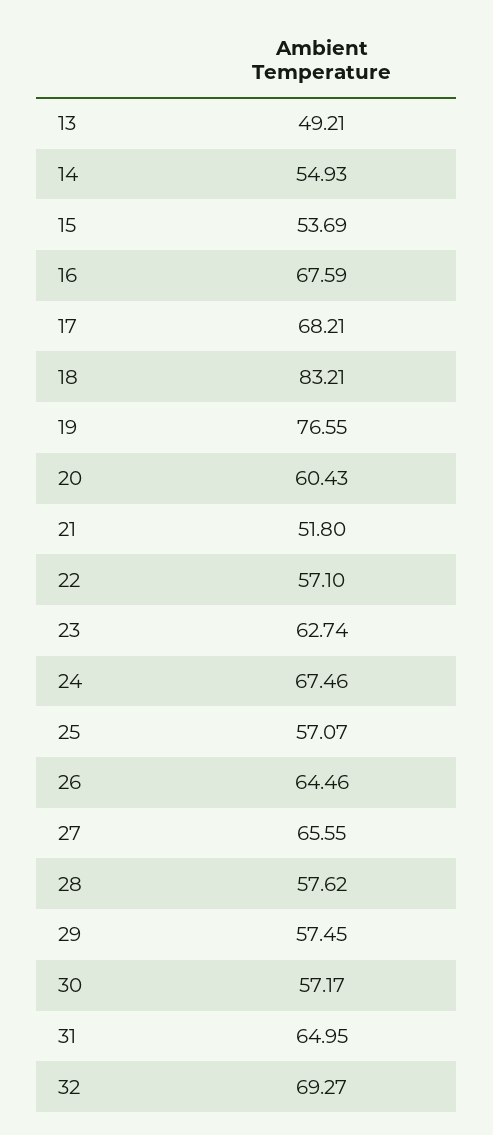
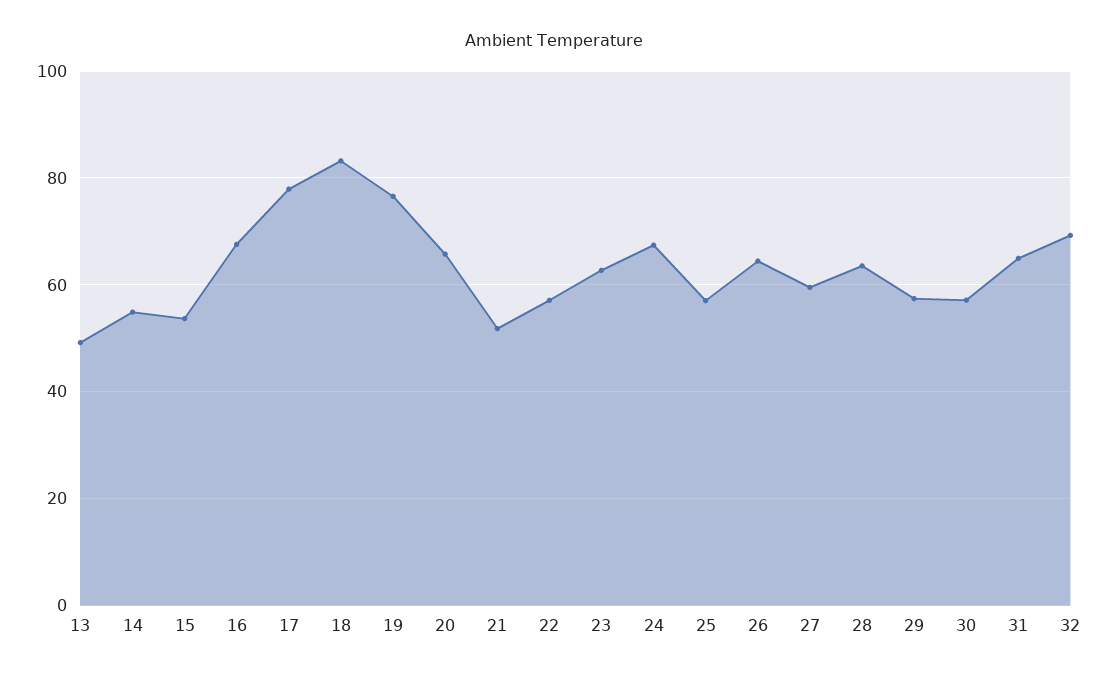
  {
    "13": 49.21,
    "14": 54.93,
    "15": 53.69,
    "16": 67.59,
-   "17": 68.21,
+   "17": 78,
    "18": 83.21,
    "19": 76.55,
-   "20": 60.43,
+   "20": 66,
    "21": 51.8,
    "22": 57.1,
    "23": 62.74,
    "24": 67.46,
    "25": 57.07,
    "26": 64.46,
-   "27": 65.55,
+   "27": 60,
-   "28": 57.62,
+   "28": 64,
    "29": 57.45,
    "30": 57.17,
    "31": 64.95,
    "32": 69.27
  }

